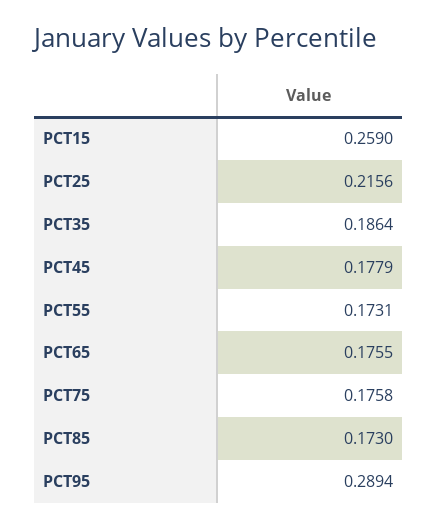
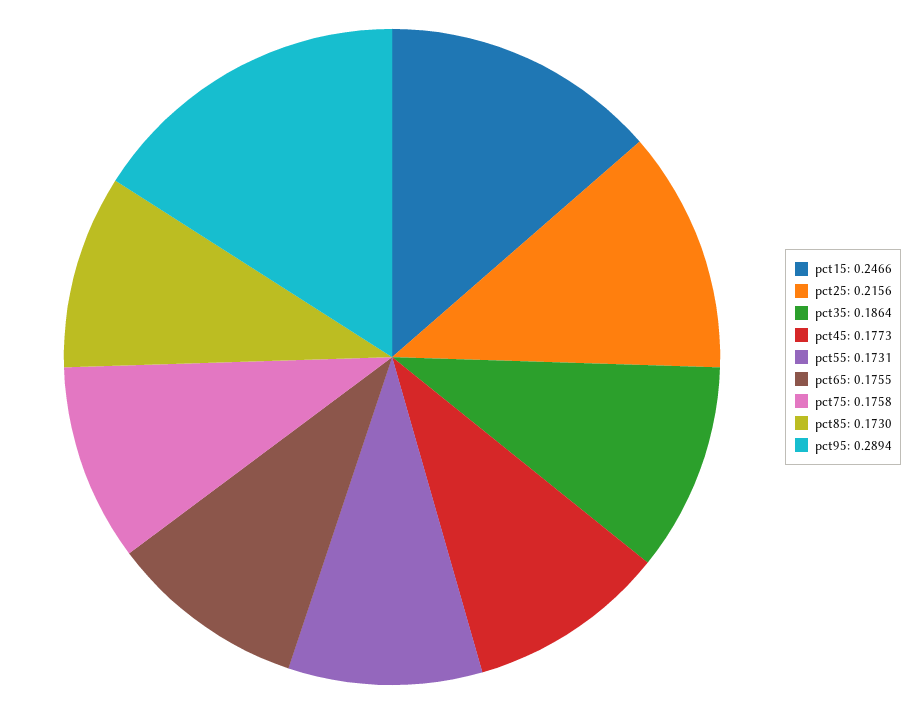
  {
-   "PCT15": 0.259,
+   "PCT15": 0.2466,
    "PCT25": 0.2156,
    "PCT35": 0.1864,
-   "PCT45": 0.1779,
+   "PCT45": 0.1773,
    "PCT55": 0.1731,
    "PCT65": 0.1755,
    "PCT75": 0.1758,
    "PCT85": 0.173,
    "PCT95": 0.2894
  }

